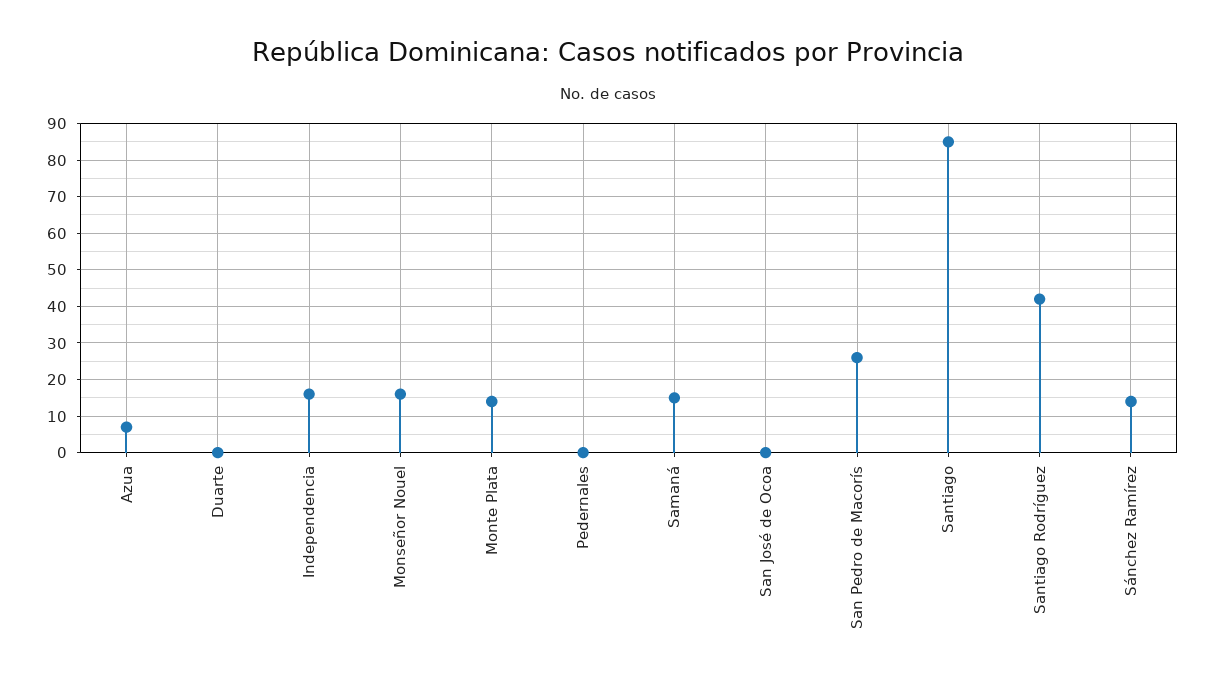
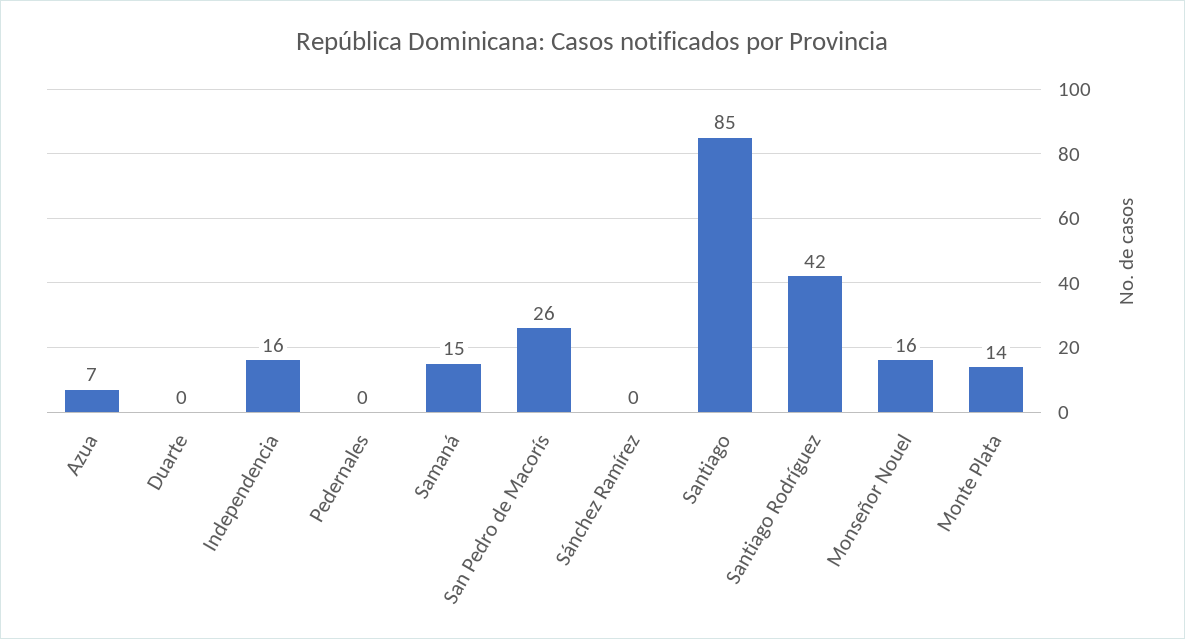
  {
    "Azua": 7,
    "Duarte": 0,
    "Independencia": 16,
    "Monseñor Nouel": 16,
    "Monte Plata": 14,
    "Pedernales": 0,
    "Samaná": 15,
-   "San José de Ocoa": 0,
    "San Pedro de Macorís": 26,
    "Santiago": 85,
    "Santiago Rodríguez": 42,
-   "Sánchez Ramírez": 15
+   "Sánchez Ramírez": 0
  }

